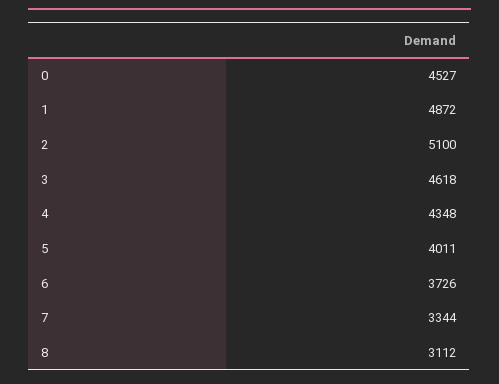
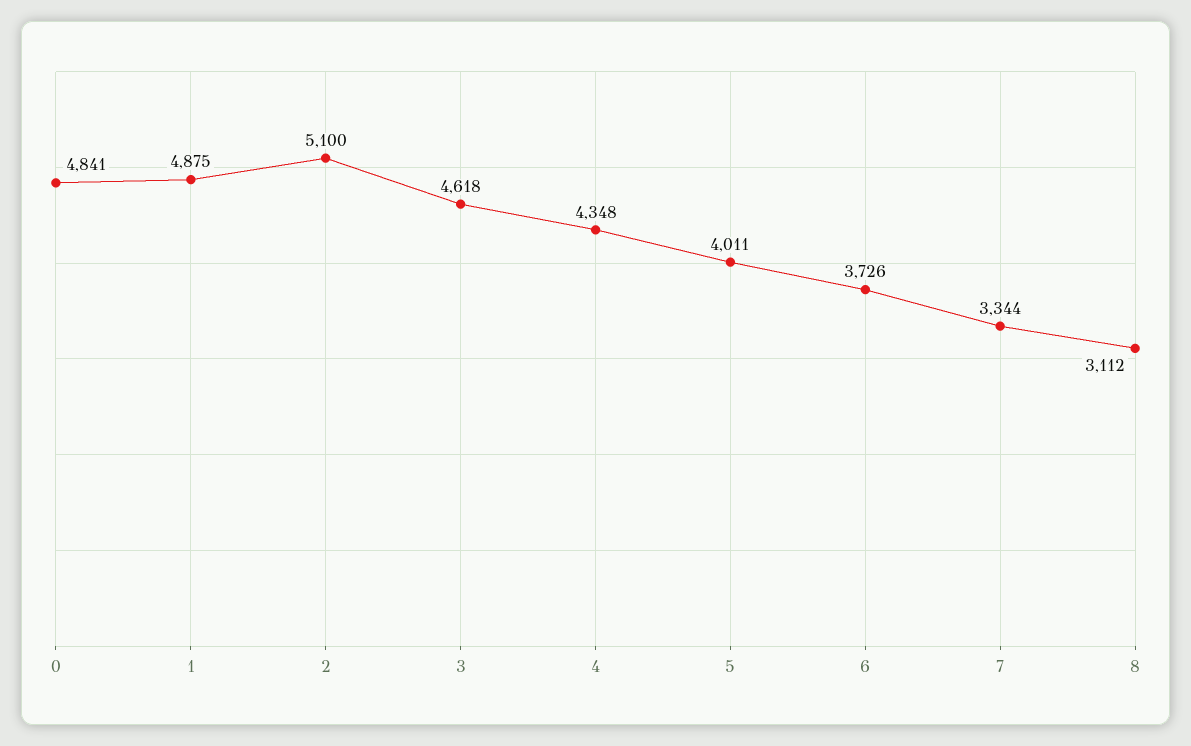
  {
-   "0": 4527,
+   "0": 4841,
-   "1": 4872,
+   "1": 4875,
    "2": 5100,
    "3": 4618,
    "4": 4348,
    "5": 4011,
    "6": 3726,
    "7": 3344,
    "8": 3112
  }

